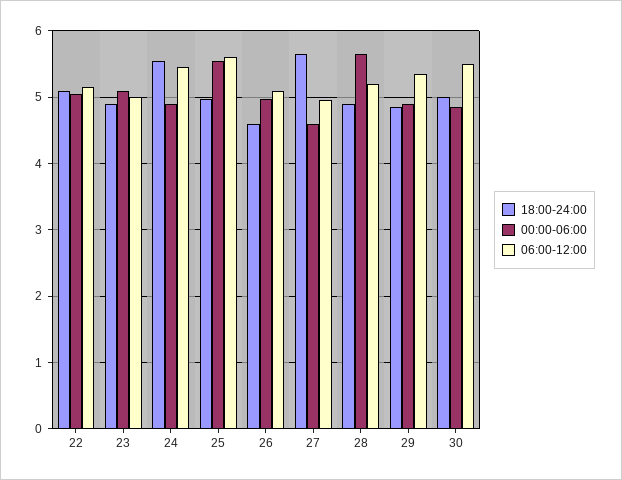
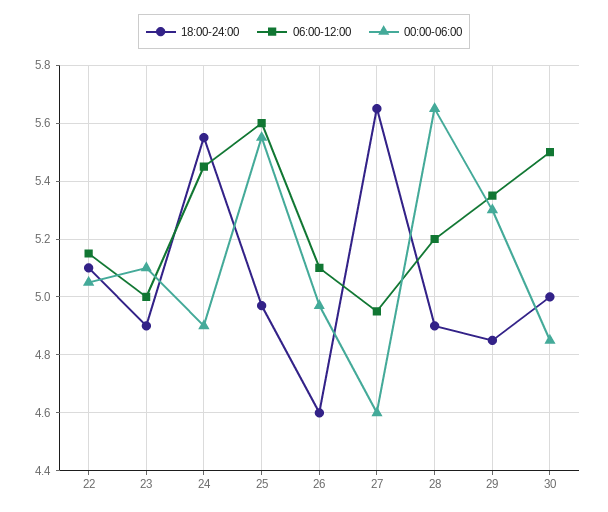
  {
    "18:00-24:00": {
      "22": 5.1,
      "23": 4.9,
      "24": 5.55,
      "25": 4.95,
      "26": 4.6,
      "27": 5.65,
      "28": 4.9,
      "29": 4.85,
      "30": 5
    },
    "00:00-06:00": {
      "22": 5.05,
      "23": 5.1,
      "24": 4.9,
      "25": 5.55,
      "26": 4.95,
      "27": 4.6,
      "28": 5.65,
-     "29": 4.9,
+     "29": 5.3,
      "30": 4.85
    },
    "06:00-12:00": {
      "22": 5.15,
      "23": 5,
      "24": 5.45,
      "25": 5.6,
      "26": 5.1,
      "27": 4.95,
      "28": 5.2,
      "29": 5.35,
      "30": 5.5
    }
  }

